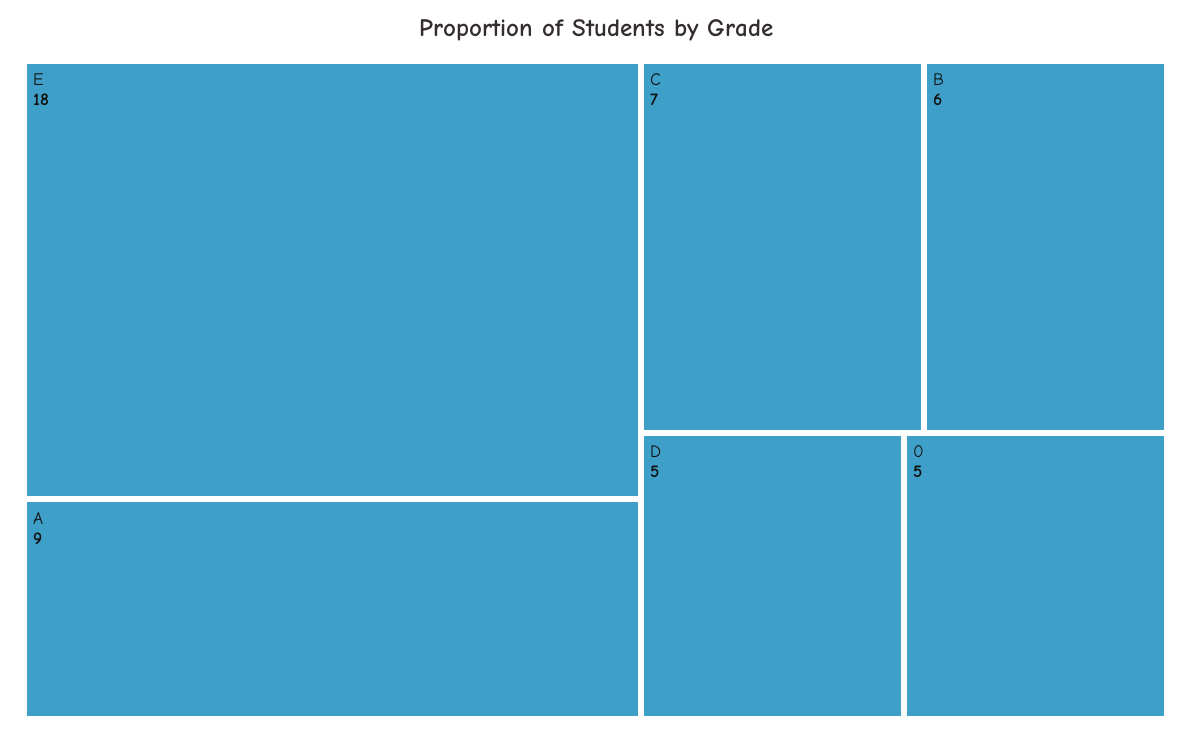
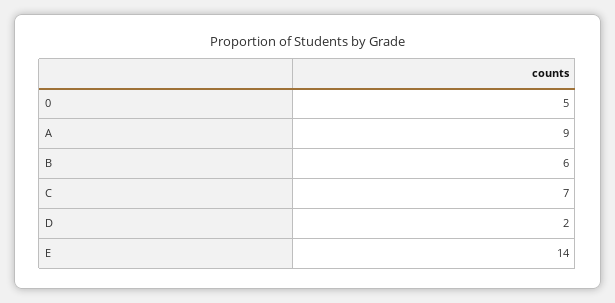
  {
-   "E": 18,
+   "E": 14,
    "A": 9,
    "C": 7,
    "B": 6,
-   "D": 5,
+   "D": 2,
    "0": 5
  }

